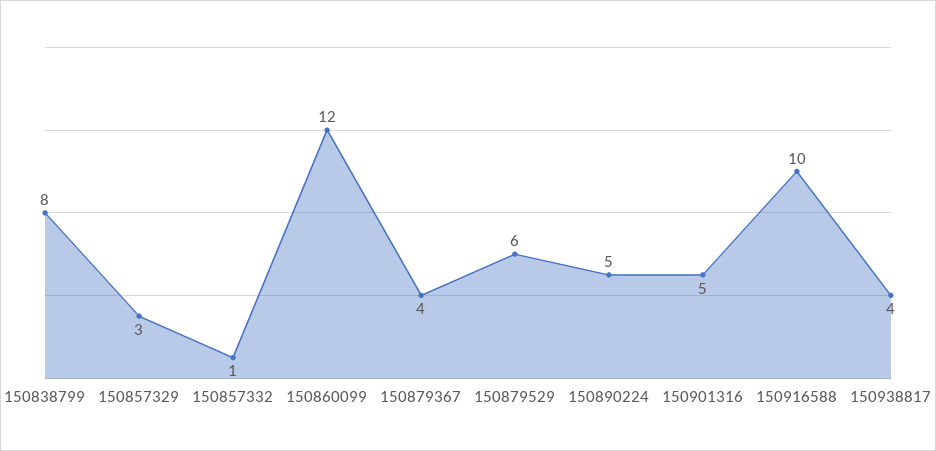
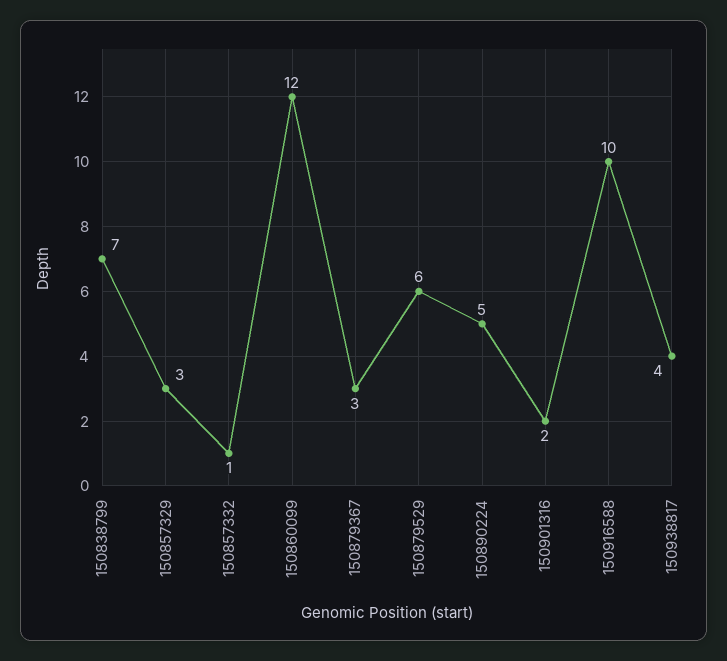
  {
-   "150838799": 8,
+   "150838799": 7,
    "150857329": 3,
    "150857332": 1,
    "150860099": 12,
-   "150879367": 4,
+   "150879367": 3,
    "150879529": 6,
    "150890224": 5,
-   "150901316": 5,
+   "150901316": 2,
    "150916588": 10,
    "150938817": 4
  }

